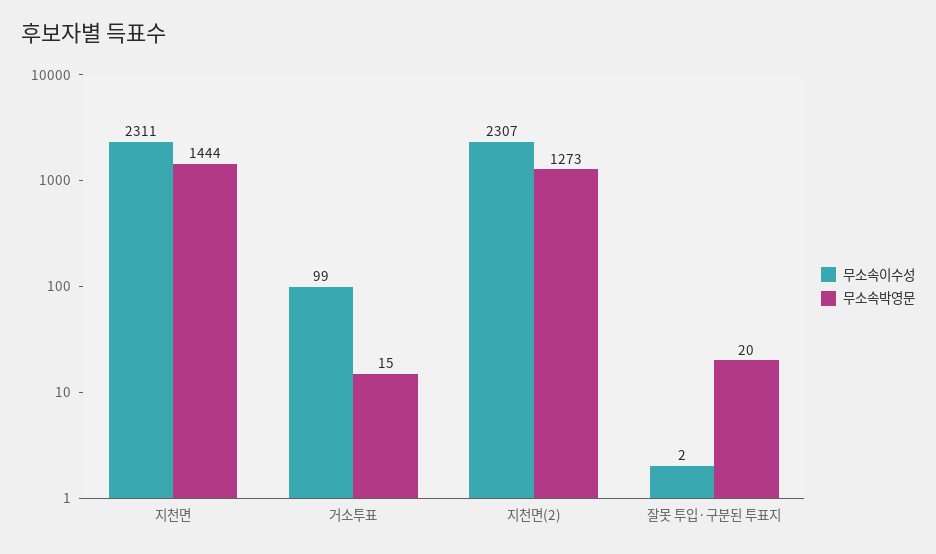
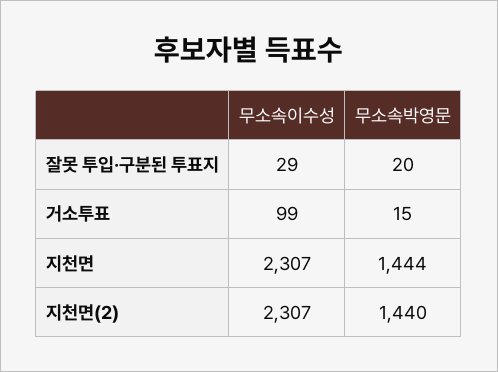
  {
    "무소속이수성": {
-     "지천면": 2311,
+     "지천면": 2307,
      "거소투표": 99,
      "지천면(2)": 2307,
-     "잘못 투입·구분된 투표지": 2
+     "잘못 투입·구분된 투표지": 29
    },
    "무소속박영문": {
      "지천면": 1444,
      "거소투표": 15,
-     "지천면(2)": 1273,
+     "지천면(2)": 1440,
      "잘못 투입·구분된 투표지": 20
    }
  }

